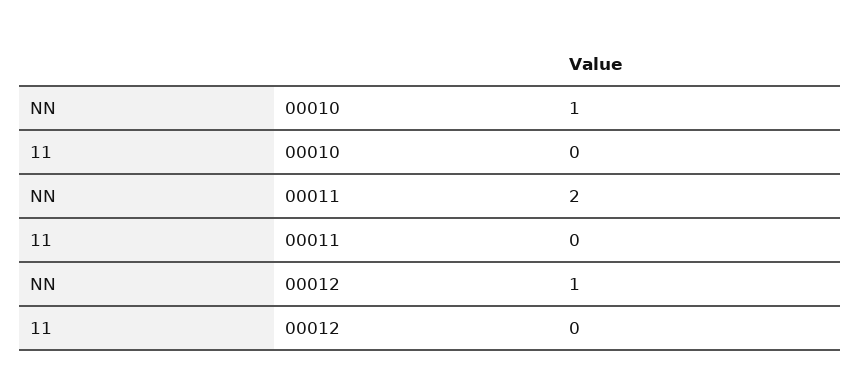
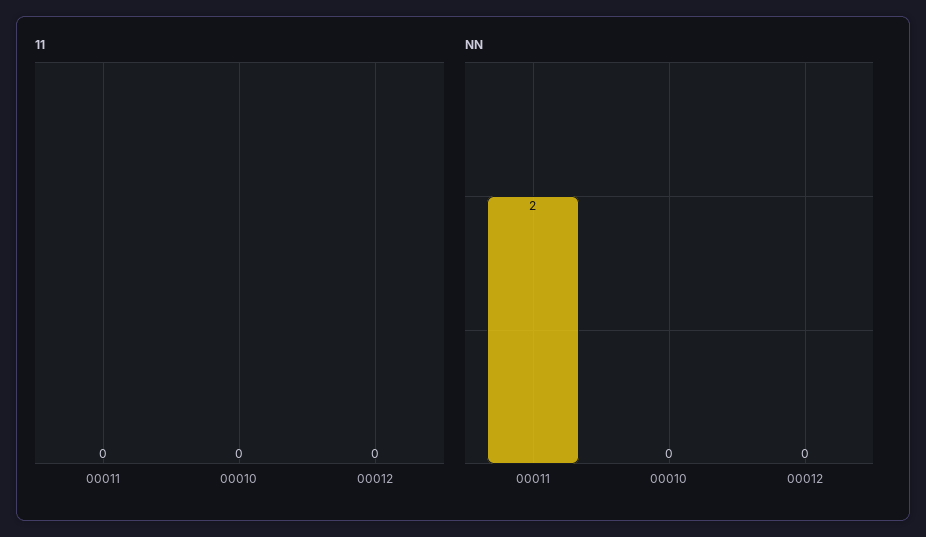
  {
    "NN": {
-     "00010": 1,
+     "00010": 0,
      "00011": 2,
-     "00012": 1
+     "00012": 0
    },
    "11": {
      "00010": 0,
      "00011": 0,
      "00012": 0
    }
  }

